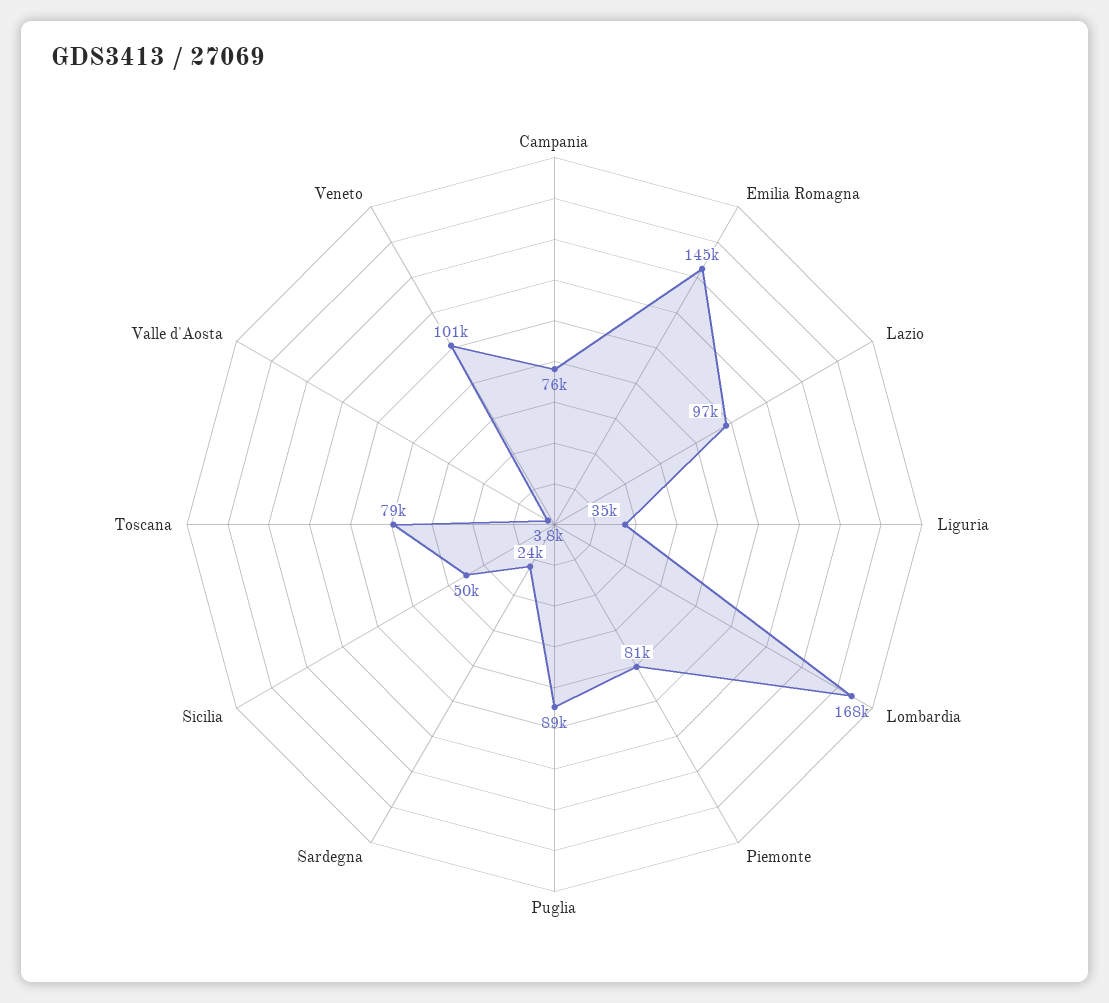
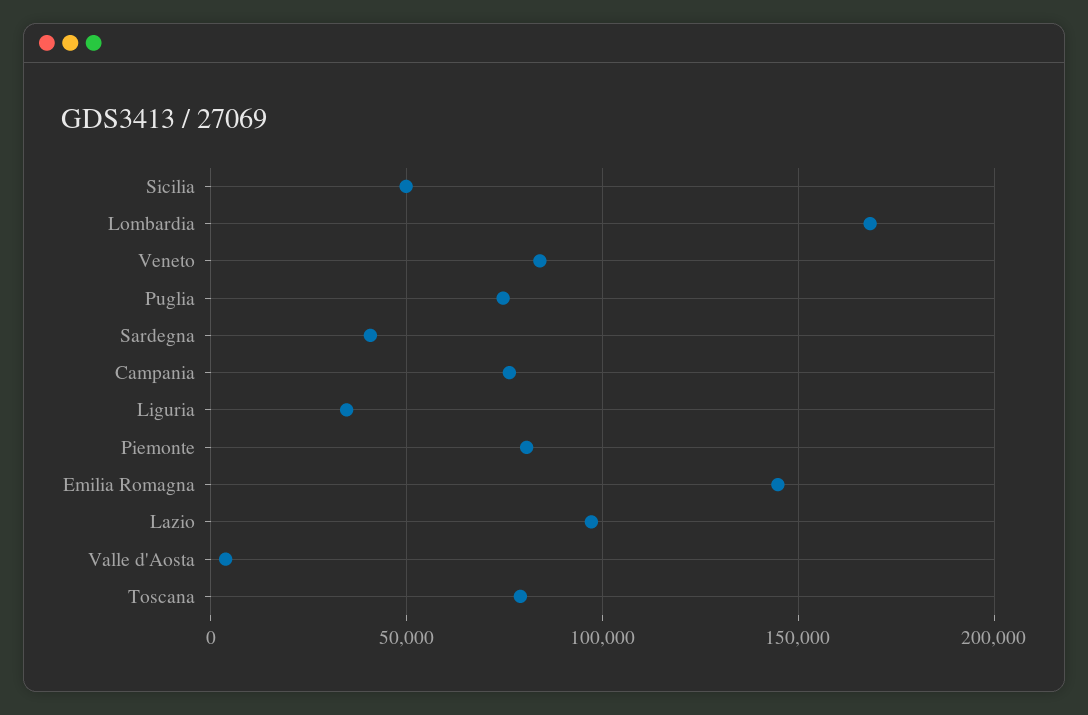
  {
    "Campania": 76000,
    "Emilia Romagna": 145000,
    "Lazio": 97000,
    "Liguria": 35000,
    "Lombardia": 168000,
    "Piemonte": 81000,
-   "Puglia": 89000,
+   "Puglia": 75000,
-   "Sardegna": 24000,
+   "Sardegna": 40000,
    "Sicilia": 50000,
    "Toscana": 79000,
    "Valle d'Aosta": 3800,
-   "Veneto": 101000
+   "Veneto": 85000
  }

